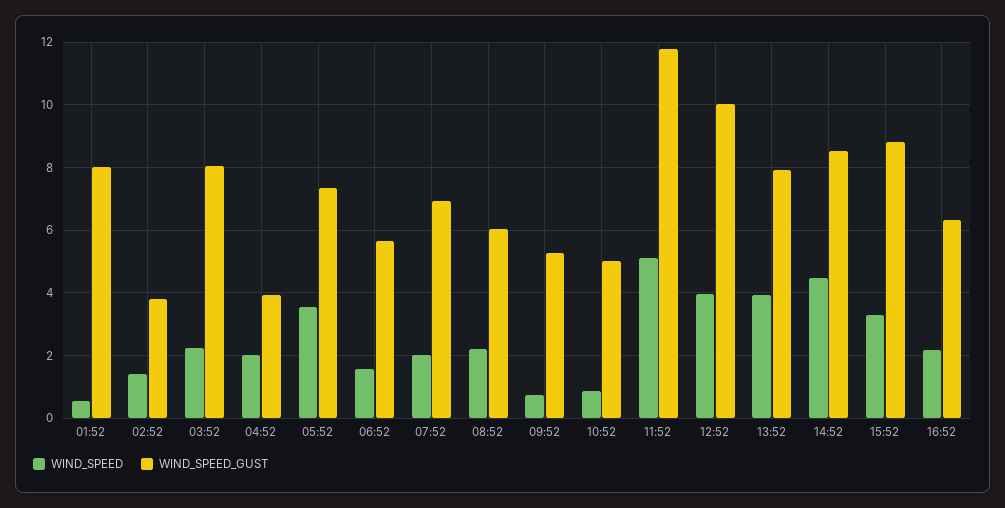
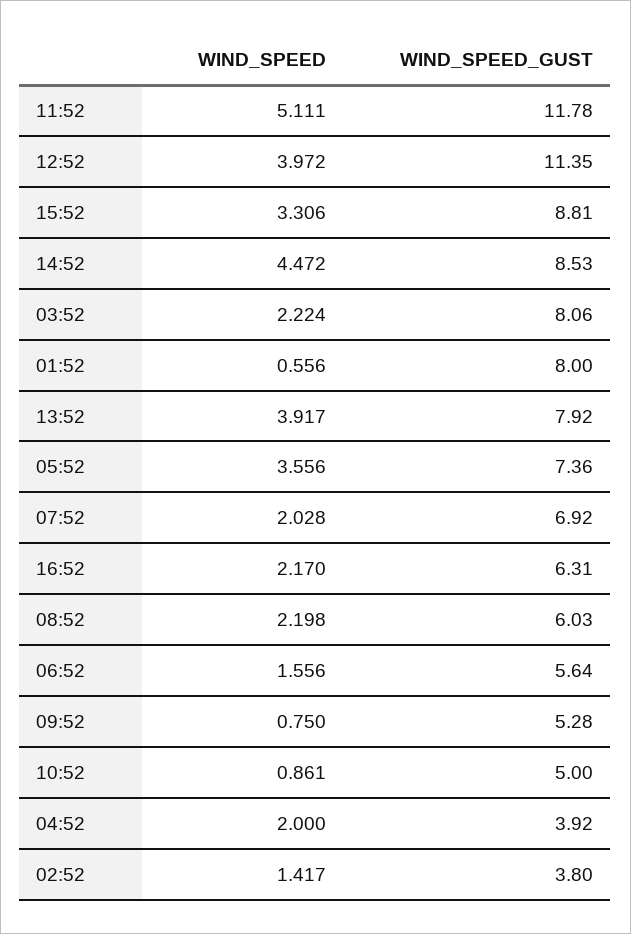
  {
    "WIND_SPEED": {
      "01:52": 0.556,
      "02:52": 1.417,
      "03:52": 2.224,
      "04:52": 2,
      "05:52": 3.556,
      "06:52": 1.556,
      "07:52": 2.028,
      "08:52": 2.198,
      "09:52": 0.75,
      "10:52": 0.861,
      "11:52": 5.111,
      "12:52": 3.972,
      "13:52": 3.917,
      "14:52": 4.472,
      "15:52": 3.306,
      "16:52": 2.17
    },
    "WIND_SPEED_GUST": {
      "01:52": 8,
      "02:52": 3.8,
      "03:52": 8.06,
      "04:52": 3.92,
      "05:52": 7.36,
      "06:52": 5.64,
      "07:52": 6.92,
      "08:52": 6.03,
      "09:52": 5.28,
      "10:52": 5,
      "11:52": 11.78,
-     "12:52": 10,
+     "12:52": 11.35,
      "13:52": 7.92,
      "14:52": 8.53,
      "15:52": 8.81,
      "16:52": 6.31
    }
  }

